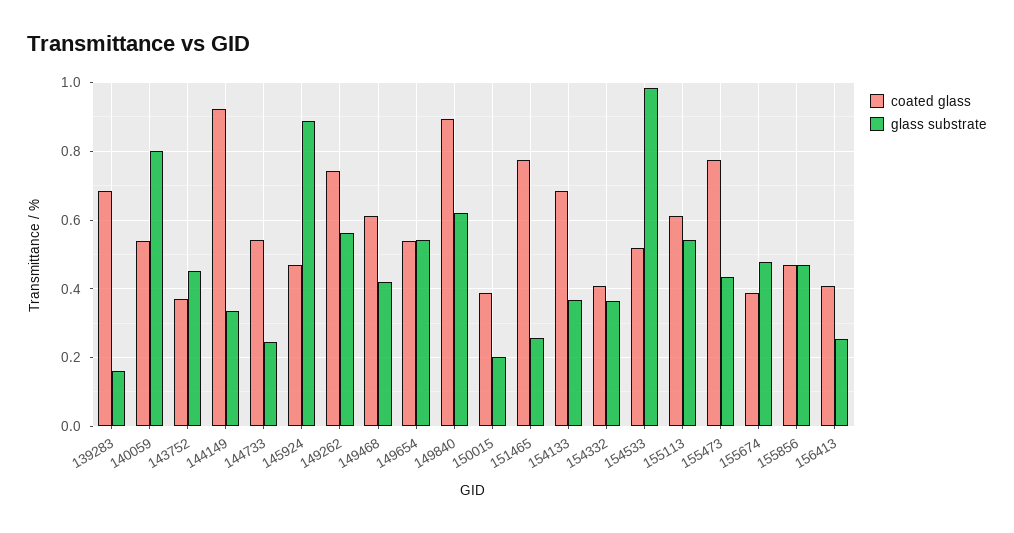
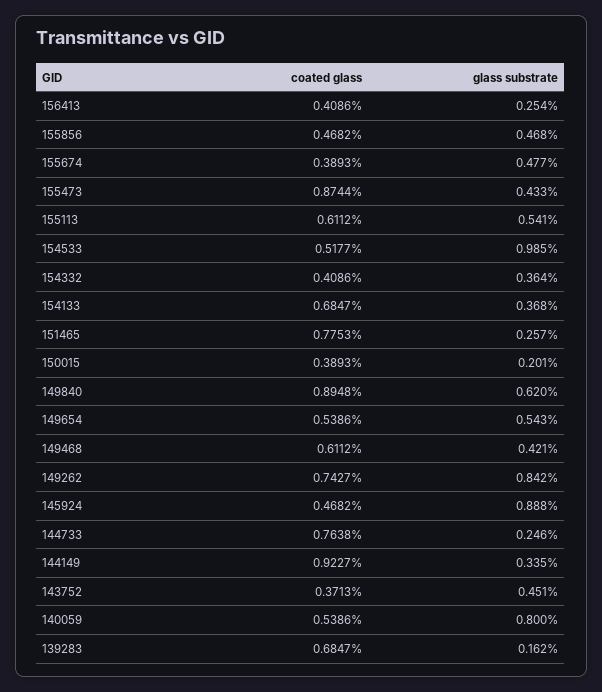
  {
    "coated glass": {
      "139283": 0.6847,
      "140059": 0.5386,
      "143752": 0.3713,
      "144149": 0.9227,
-     "144733": 0.54,
+     "144733": 0.7638,
      "145924": 0.4682,
      "149262": 0.7427,
      "149468": 0.6112,
      "149654": 0.5386,
      "149840": 0.8948,
      "150015": 0.3893,
      "151465": 0.7753,
      "154133": 0.6847,
      "154332": 0.4086,
      "154533": 0.5177,
      "155113": 0.6112,
-     "155473": 0.78,
+     "155473": 0.8744,
      "155674": 0.3893,
      "155856": 0.4682,
      "156413": 0.4086
    },
    "glass substrate": {
      "139283": 0.162,
      "140059": 0.8,
      "143752": 0.451,
      "144149": 0.335,
      "144733": 0.246,
      "145924": 0.888,
-     "149262": 0.56,
+     "149262": 0.842,
      "149468": 0.421,
      "149654": 0.543,
      "149840": 0.62,
      "150015": 0.201,
      "151465": 0.257,
      "154133": 0.368,
      "154332": 0.364,
      "154533": 0.985,
      "155113": 0.541,
      "155473": 0.433,
      "155674": 0.477,
      "155856": 0.468,
      "156413": 0.254
    }
  }

